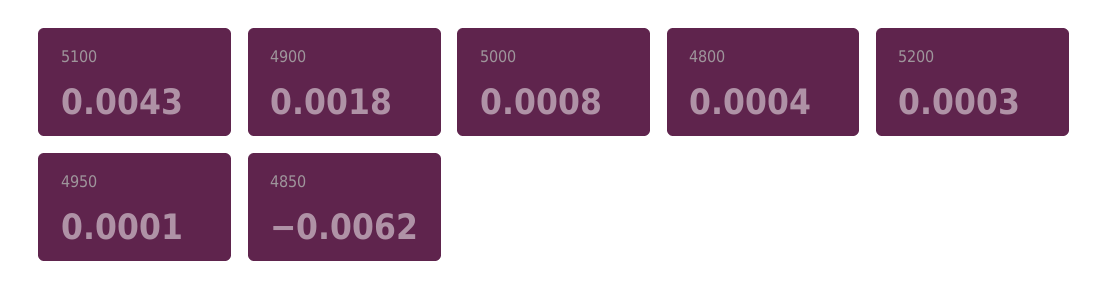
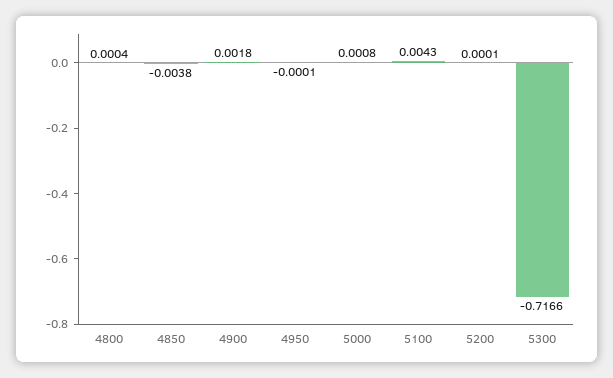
  {
    "5100": 0.0043,
    "4900": 0.0018,
    "5000": 0.0008,
    "4800": 0.0004,
-   "5200": 0.0003,
+   "5200": 0.0001,
-   "4950": 0.0001,
+   "4950": -0.0001,
-   "4850": -0.0062
+   "4850": -0.0038,
+   "5300": -0.7166
  }

